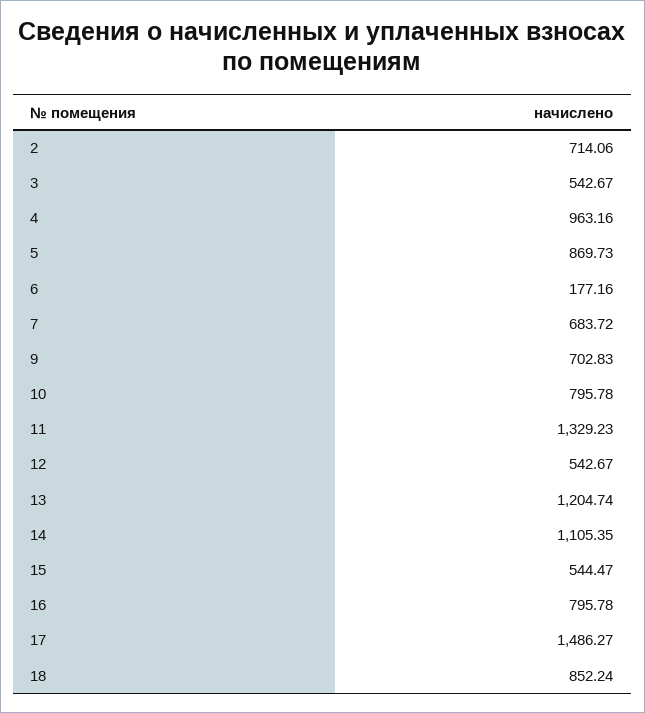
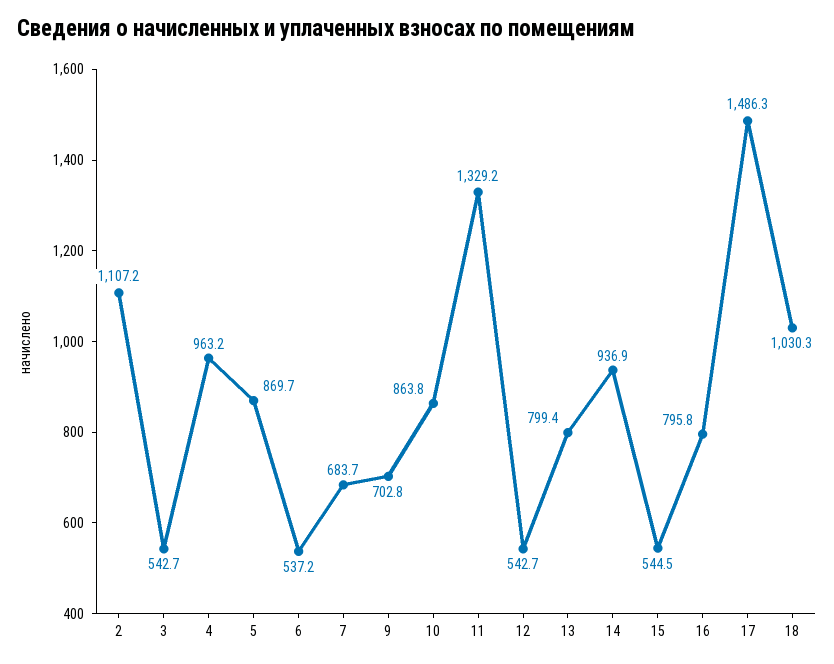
  {
-   "2": 714.06,
+   "2": 1107.2,
    "3": 542.67,
    "4": 963.16,
    "5": 869.73,
-   "6": 177.16,
+   "6": 537.2,
    "7": 683.72,
    "9": 702.83,
-   "10": 795.78,
+   "10": 863.8,
    "11": 1329.23,
    "12": 542.67,
-   "13": 1204.74,
+   "13": 799.4,
-   "14": 1105.35,
+   "14": 936.9,
    "15": 544.47,
    "16": 795.78,
    "17": 1486.27,
-   "18": 852.24
+   "18": 1030.3
  }

